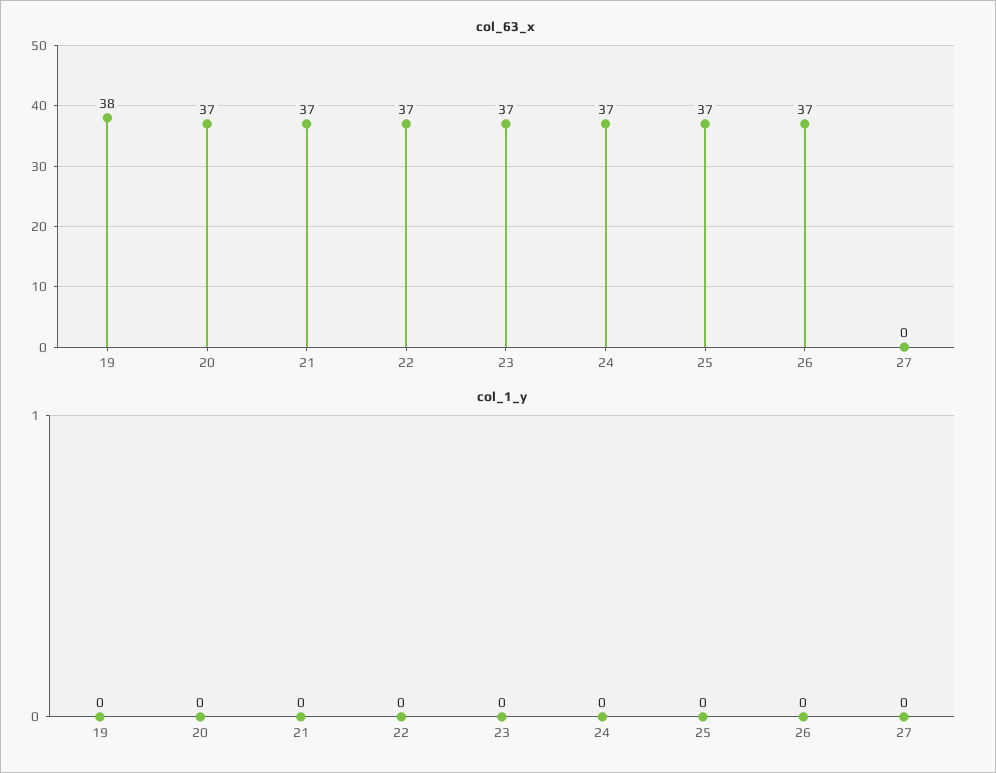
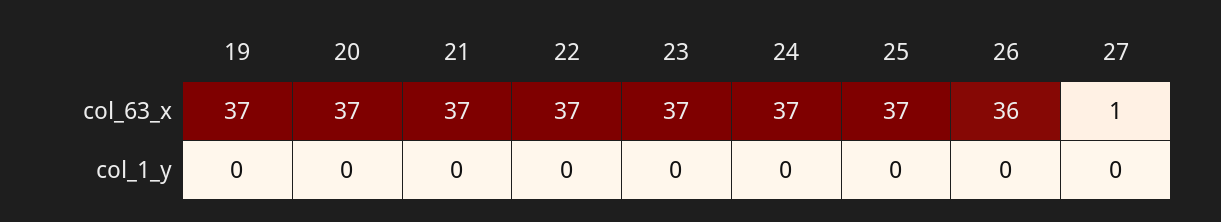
  {
    "col_63_x": {
-     "19": 38,
+     "19": 37,
      "20": 37,
      "21": 37,
      "22": 37,
      "23": 37,
      "24": 37,
      "25": 37,
-     "26": 37,
+     "26": 36,
-     "27": 0
+     "27": 1
    },
    "col_1_y": {
      "19": 0,
      "20": 0,
      "21": 0,
      "22": 0,
      "23": 0,
      "24": 0,
      "25": 0,
      "26": 0,
      "27": 0
    }
  }

